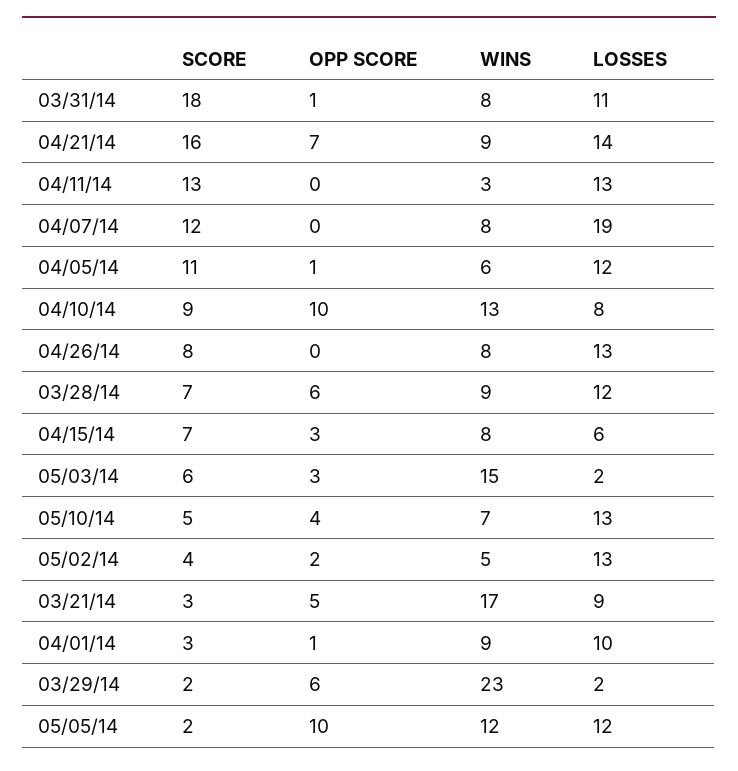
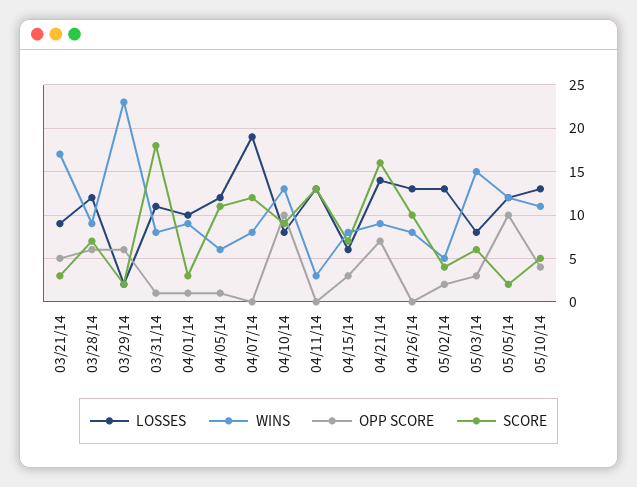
  {
    "SCORE": {
      "03/31/14": 18,
      "04/21/14": 16,
      "04/11/14": 13,
      "04/07/14": 12,
      "04/05/14": 11,
      "04/10/14": 9,
-     "04/26/14": 8,
+     "04/26/14": 10,
      "03/28/14": 7,
      "04/15/14": 7,
      "05/03/14": 6,
      "05/10/14": 5,
      "05/02/14": 4,
      "03/21/14": 3,
      "04/01/14": 3,
      "03/29/14": 2,
      "05/05/14": 2
    },
    "OPP SCORE": {
      "03/31/14": 1,
      "04/21/14": 7,
      "04/11/14": 0,
      "04/07/14": 0,
      "04/05/14": 1,
      "04/10/14": 10,
      "04/26/14": 0,
      "03/28/14": 6,
      "04/15/14": 3,
      "05/03/14": 3,
      "05/10/14": 4,
      "05/02/14": 2,
      "03/21/14": 5,
      "04/01/14": 1,
      "03/29/14": 6,
      "05/05/14": 10
    },
    "WINS": {
      "03/31/14": 8,
      "04/21/14": 9,
      "04/11/14": 3,
      "04/07/14": 8,
      "04/05/14": 6,
      "04/10/14": 13,
      "04/26/14": 8,
      "03/28/14": 9,
      "04/15/14": 8,
      "05/03/14": 15,
-     "05/10/14": 7,
+     "05/10/14": 11,
      "05/02/14": 5,
      "03/21/14": 17,
      "04/01/14": 9,
      "03/29/14": 23,
      "05/05/14": 12
    },
    "LOSSES": {
      "03/31/14": 11,
      "04/21/14": 14,
      "04/11/14": 13,
      "04/07/14": 19,
      "04/05/14": 12,
      "04/10/14": 8,
      "04/26/14": 13,
      "03/28/14": 12,
      "04/15/14": 6,
-     "05/03/14": 2,
+     "05/03/14": 8,
      "05/10/14": 13,
      "05/02/14": 13,
      "03/21/14": 9,
      "04/01/14": 10,
      "03/29/14": 2,
      "05/05/14": 12
    }
  }

